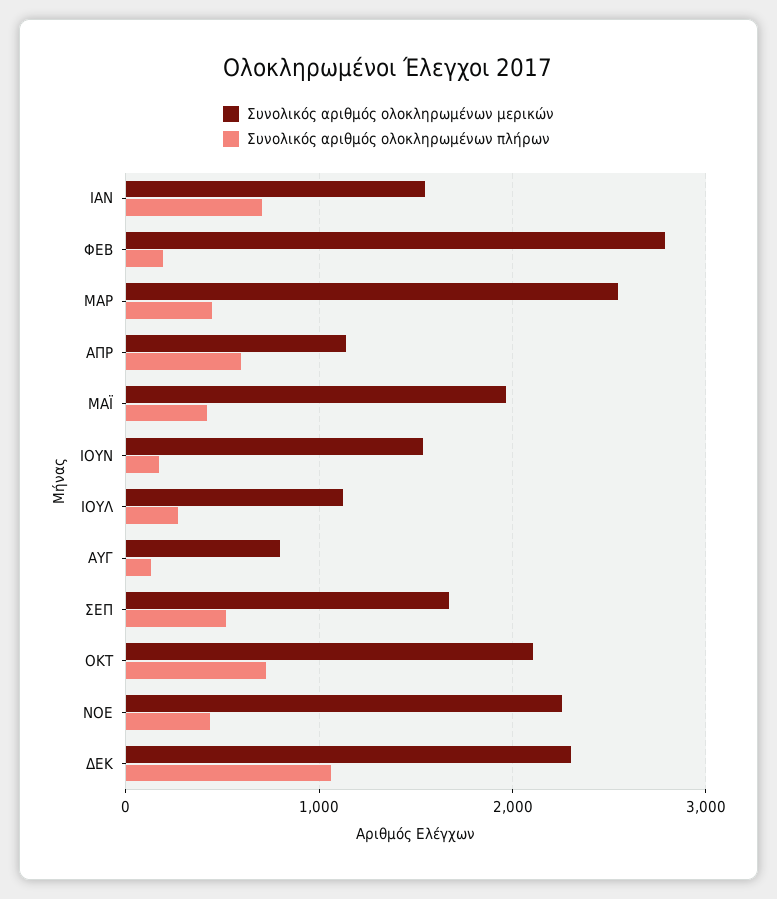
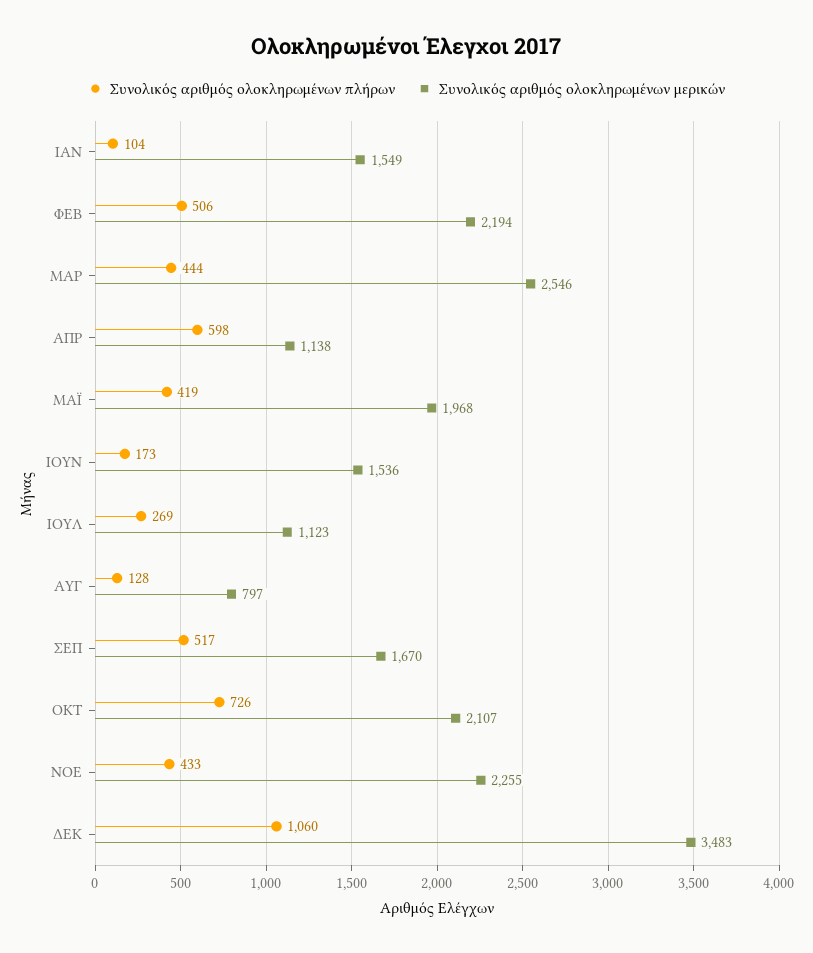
  {
    "Συνολικός αριθμός ολοκληρωμένων μερικών": {
      "ΙΑΝ": 1549,
-     "ΦΕΒ": 2800,
+     "ΦΕΒ": 2194,
      "ΜΑΡ": 2546,
      "ΑΠΡ": 1138,
      "ΜΑΪ": 1968,
      "ΙΟΥΝ": 1536,
      "ΙΟΥΛ": 1123,
      "ΑΥΓ": 797,
      "ΣΕΠ": 1670,
      "ΟΚΤ": 2107,
      "ΝΟΕ": 2255,
-     "ΔΕΚ": 2300
+     "ΔΕΚ": 3483
    },
    "Συνολικός αριθμός ολοκληρωμένων πλήρων": {
-     "ΙΑΝ": 700,
+     "ΙΑΝ": 104,
-     "ΦΕΒ": 200,
+     "ΦΕΒ": 506,
      "ΜΑΡ": 444,
      "ΑΠΡ": 598,
      "ΜΑΪ": 419,
      "ΙΟΥΝ": 173,
      "ΙΟΥΛ": 269,
      "ΑΥΓ": 128,
      "ΣΕΠ": 517,
      "ΟΚΤ": 726,
      "ΝΟΕ": 433,
      "ΔΕΚ": 1060
    }
  }

